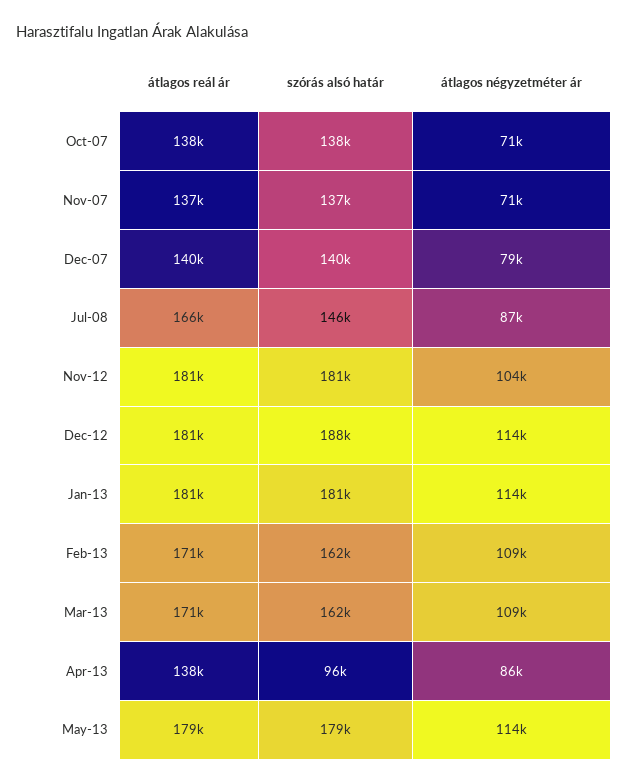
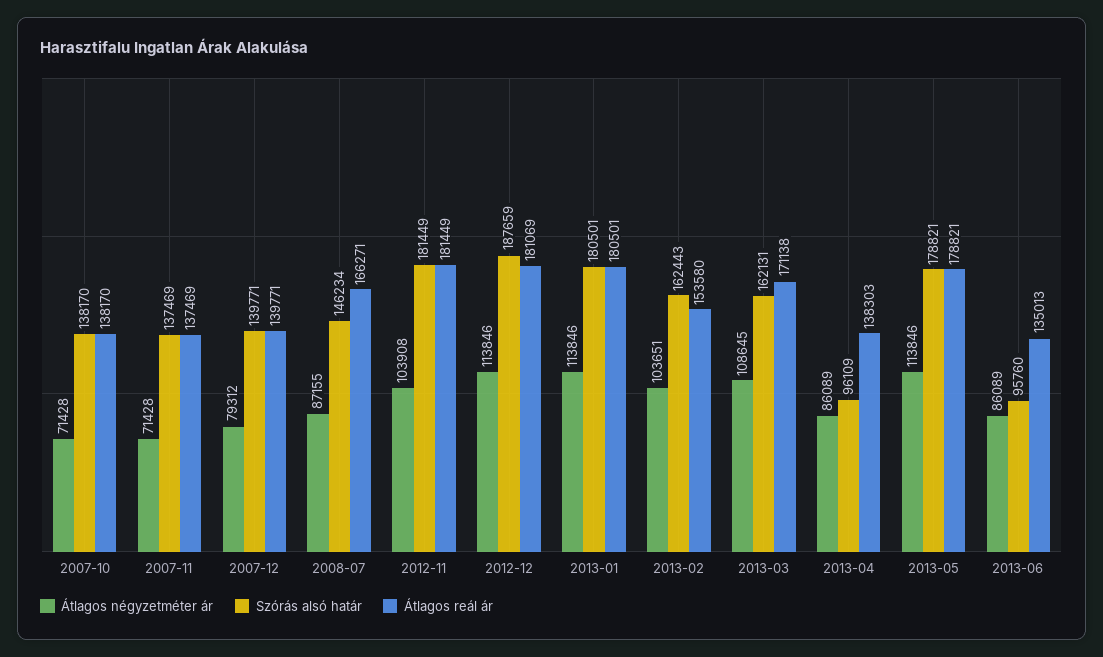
  {
    "átlagos reál ár": {
      "Oct-07": 138170,
      "Nov-07": 137469,
      "Dec-07": 139771,
      "Jul-08": 166271,
      "Nov-12": 181449,
      "Dec-12": 181069,
      "Jan-13": 180501,
-     "Feb-13": 171000,
+     "Feb-13": 153580,
      "Mar-13": 171138,
      "Apr-13": 138303,
-     "May-13": 178821
+     "May-13": 178821,
+     "2013-06": 135013
    },
    "szórás alsó határ": {
      "Oct-07": 138170,
      "Nov-07": 137469,
      "Dec-07": 139771,
      "Jul-08": 146234,
      "Nov-12": 181449,
      "Dec-12": 187659,
      "Jan-13": 180501,
      "Feb-13": 162443,
      "Mar-13": 162131,
      "Apr-13": 96109,
-     "May-13": 178821
+     "May-13": 178821,
+     "2013-06": 95760
    },
    "átlagos négyzetméter ár": {
      "Oct-07": 71428,
      "Nov-07": 71428,
      "Dec-07": 79312,
      "Jul-08": 87155,
      "Nov-12": 103908,
      "Dec-12": 113846,
      "Jan-13": 113846,
-     "Feb-13": 109000,
+     "Feb-13": 103651,
      "Mar-13": 108645,
      "Apr-13": 86089,
-     "May-13": 113846
+     "May-13": 113846,
+     "2013-06": 86089
    }
  }

